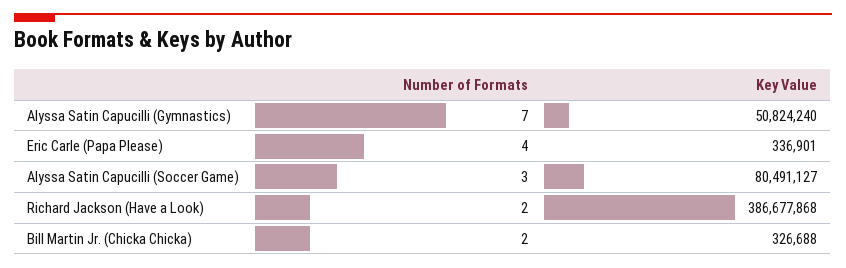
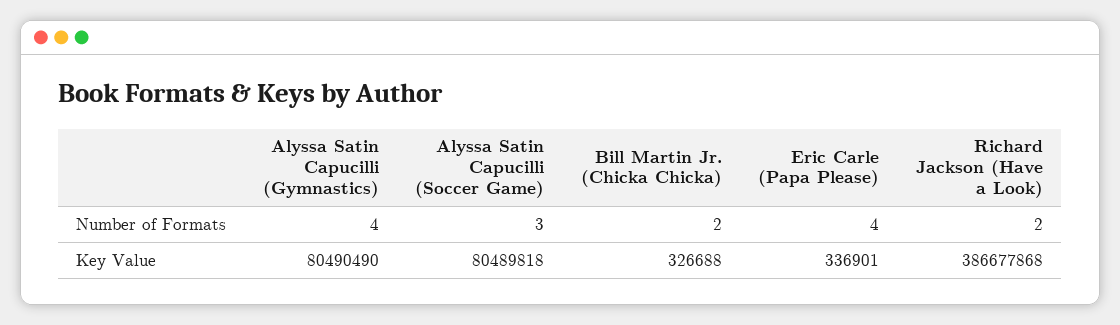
  {
    "Number of Formats": {
-     "Alyssa Satin Capucilli (Gymnastics)": 7,
+     "Alyssa Satin Capucilli (Gymnastics)": 4,
      "Eric Carle (Papa Please)": 4,
      "Alyssa Satin Capucilli (Soccer Game)": 3,
      "Richard Jackson (Have a Look)": 2,
      "Bill Martin Jr. (Chicka Chicka)": 2
    },
    "Key Value": {
-     "Alyssa Satin Capucilli (Gymnastics)": 50824240,
+     "Alyssa Satin Capucilli (Gymnastics)": 80490490,
      "Eric Carle (Papa Please)": 336901,
-     "Alyssa Satin Capucilli (Soccer Game)": 80491127,
+     "Alyssa Satin Capucilli (Soccer Game)": 80489818,
      "Richard Jackson (Have a Look)": 386677868,
      "Bill Martin Jr. (Chicka Chicka)": 326688
    }
  }

